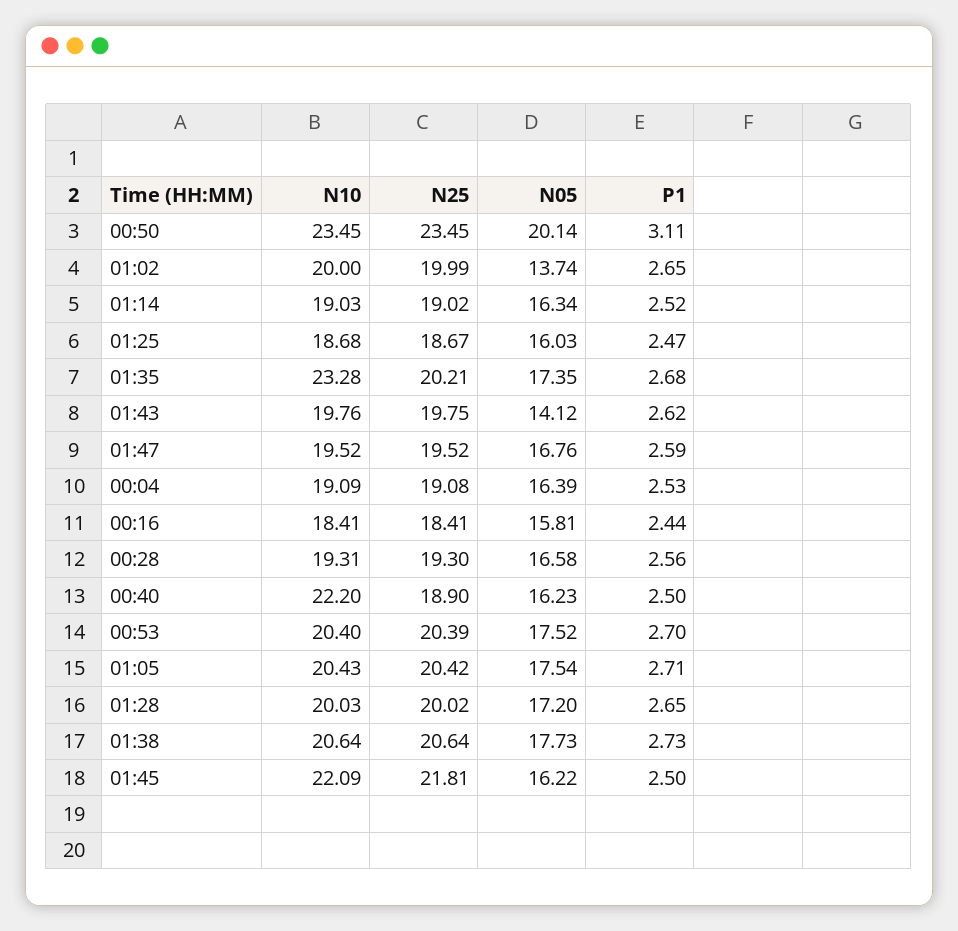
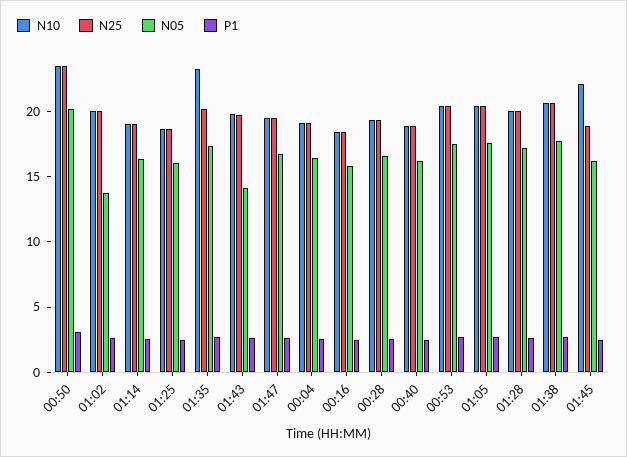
  {
    "N10": {
      "00:50": 23.45,
      "01:02": 20,
      "01:14": 19.03,
      "01:25": 18.68,
      "01:35": 23.28,
      "01:43": 19.76,
      "01:47": 19.52,
      "00:04": 19.09,
      "00:16": 18.41,
      "00:28": 19.31,
-     "00:40": 22.2,
+     "00:40": 19,
      "00:53": 20.4,
      "01:05": 20.43,
      "01:28": 20.03,
      "01:38": 20.64,
      "01:45": 22.09
    },
    "N25": {
      "00:50": 23.45,
      "01:02": 19.99,
      "01:14": 19.02,
      "01:25": 18.67,
      "01:35": 20.21,
      "01:43": 19.75,
      "01:47": 19.52,
      "00:04": 19.08,
      "00:16": 18.41,
      "00:28": 19.3,
      "00:40": 18.9,
      "00:53": 20.39,
      "01:05": 20.42,
      "01:28": 20.02,
      "01:38": 20.64,
-     "01:45": 21.81
+     "01:45": 19
    },
    "N05": {
      "00:50": 20.14,
      "01:02": 13.74,
      "01:14": 16.34,
      "01:25": 16.03,
      "01:35": 17.35,
      "01:43": 14.12,
      "01:47": 16.76,
      "00:04": 16.39,
      "00:16": 15.81,
      "00:28": 16.58,
      "00:40": 16.23,
      "00:53": 17.52,
      "01:05": 17.54,
      "01:28": 17.2,
      "01:38": 17.73,
      "01:45": 16.22
    },
    "P1": {
      "00:50": 3.11,
      "01:02": 2.65,
      "01:14": 2.52,
      "01:25": 2.47,
      "01:35": 2.68,
      "01:43": 2.62,
      "01:47": 2.59,
      "00:04": 2.53,
      "00:16": 2.44,
      "00:28": 2.56,
      "00:40": 2.5,
      "00:53": 2.7,
      "01:05": 2.71,
      "01:28": 2.65,
      "01:38": 2.73,
      "01:45": 2.5
    }
  }

